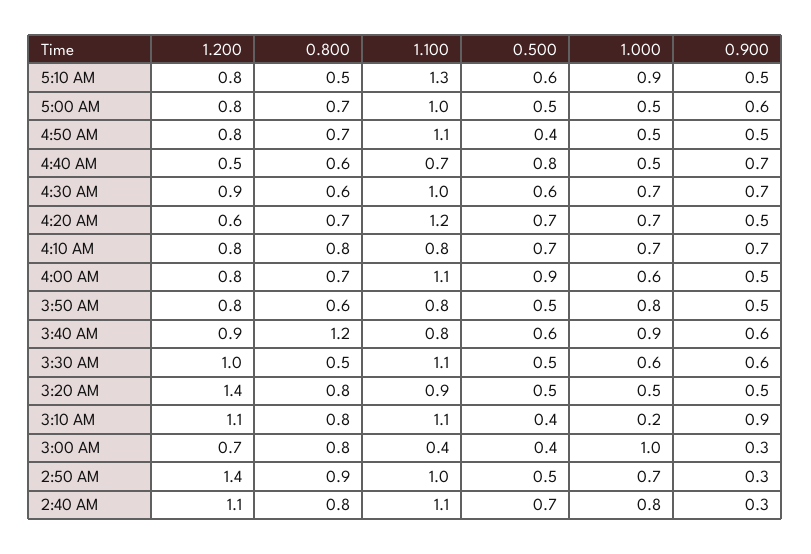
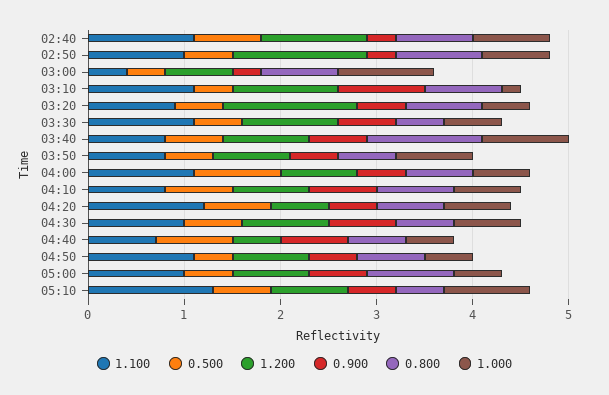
  {
    "1.200": {
      "5:10 AM": 0.8,
      "5:00 AM": 0.8,
      "4:50 AM": 0.8,
      "4:40 AM": 0.5,
      "4:30 AM": 0.9,
      "4:20 AM": 0.6,
      "4:10 AM": 0.8,
      "4:00 AM": 0.8,
      "3:50 AM": 0.8,
      "3:40 AM": 0.9,
      "3:30 AM": 1,
      "3:20 AM": 1.4,
      "3:10 AM": 1.1,
      "3:00 AM": 0.7,
      "2:50 AM": 1.4,
      "2:40 AM": 1.1
    },
    "0.800": {
      "5:10 AM": 0.5,
-     "5:00 AM": 0.7,
+     "5:00 AM": 0.9,
      "4:50 AM": 0.7,
      "4:40 AM": 0.6,
      "4:30 AM": 0.6,
      "4:20 AM": 0.7,
      "4:10 AM": 0.8,
      "4:00 AM": 0.7,
      "3:50 AM": 0.6,
      "3:40 AM": 1.2,
      "3:30 AM": 0.5,
      "3:20 AM": 0.8,
      "3:10 AM": 0.8,
      "3:00 AM": 0.8,
      "2:50 AM": 0.9,
      "2:40 AM": 0.8
    },
    "1.100": {
      "5:10 AM": 1.3,
      "5:00 AM": 1,
      "4:50 AM": 1.1,
      "4:40 AM": 0.7,
      "4:30 AM": 1,
      "4:20 AM": 1.2,
      "4:10 AM": 0.8,
      "4:00 AM": 1.1,
      "3:50 AM": 0.8,
      "3:40 AM": 0.8,
      "3:30 AM": 1.1,
      "3:20 AM": 0.9,
      "3:10 AM": 1.1,
      "3:00 AM": 0.4,
      "2:50 AM": 1,
      "2:40 AM": 1.1
    },
    "0.500": {
      "5:10 AM": 0.6,
      "5:00 AM": 0.5,
      "4:50 AM": 0.4,
      "4:40 AM": 0.8,
      "4:30 AM": 0.6,
      "4:20 AM": 0.7,
      "4:10 AM": 0.7,
      "4:00 AM": 0.9,
      "3:50 AM": 0.5,
      "3:40 AM": 0.6,
      "3:30 AM": 0.5,
      "3:20 AM": 0.5,
      "3:10 AM": 0.4,
      "3:00 AM": 0.4,
      "2:50 AM": 0.5,
      "2:40 AM": 0.7
    },
    "1.000": {
      "5:10 AM": 0.9,
      "5:00 AM": 0.5,
      "4:50 AM": 0.5,
      "4:40 AM": 0.5,
      "4:30 AM": 0.7,
      "4:20 AM": 0.7,
      "4:10 AM": 0.7,
      "4:00 AM": 0.6,
      "3:50 AM": 0.8,
      "3:40 AM": 0.9,
      "3:30 AM": 0.6,
      "3:20 AM": 0.5,
      "3:10 AM": 0.2,
      "3:00 AM": 1,
      "2:50 AM": 0.7,
      "2:40 AM": 0.8
    },
    "0.900": {
      "5:10 AM": 0.5,
      "5:00 AM": 0.6,
      "4:50 AM": 0.5,
      "4:40 AM": 0.7,
      "4:30 AM": 0.7,
      "4:20 AM": 0.5,
      "4:10 AM": 0.7,
      "4:00 AM": 0.5,
      "3:50 AM": 0.5,
      "3:40 AM": 0.6,
      "3:30 AM": 0.6,
      "3:20 AM": 0.5,
      "3:10 AM": 0.9,
      "3:00 AM": 0.3,
      "2:50 AM": 0.3,
      "2:40 AM": 0.3
    }
  }

